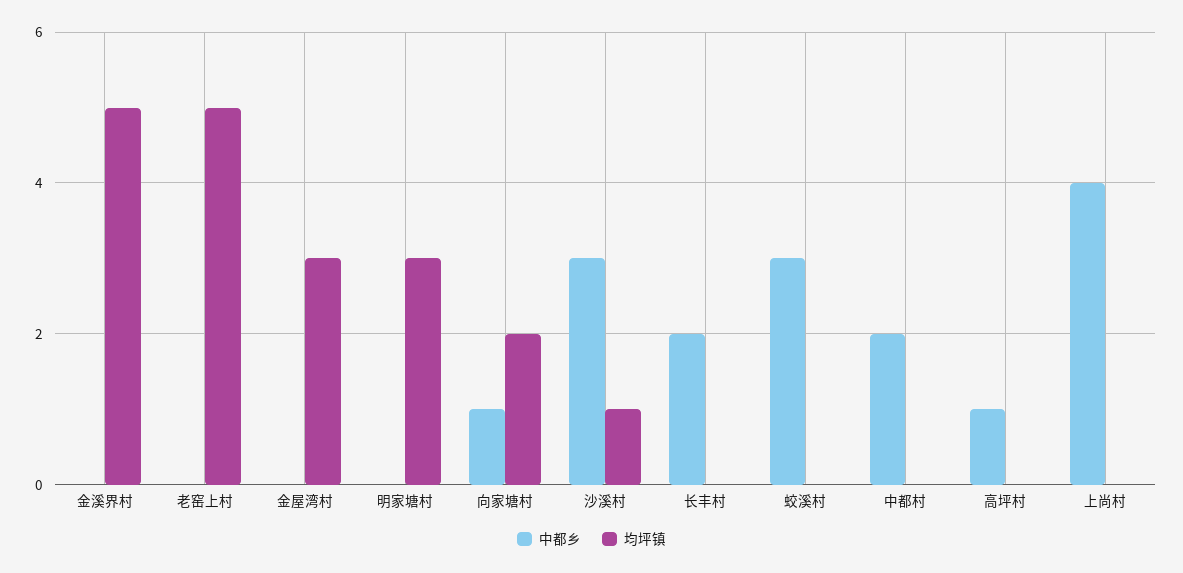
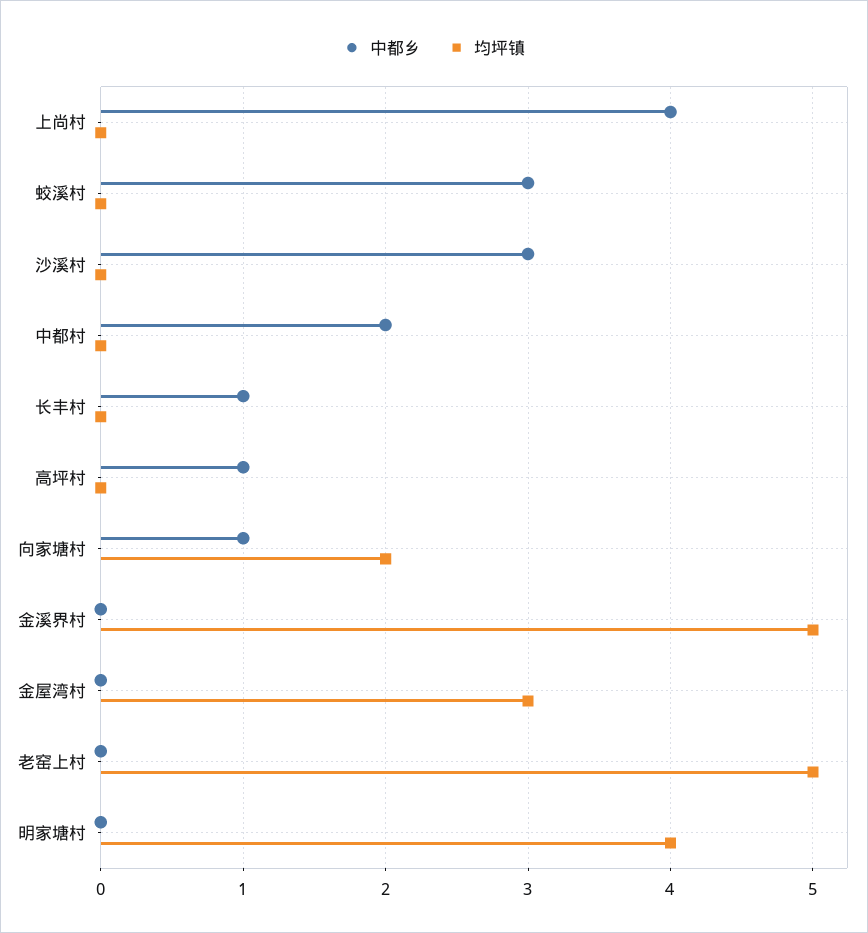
  {
    "中都乡": {
      "金溪界村": 0,
      "老窑上村": 0,
      "金屋湾村": 0,
      "明家塘村": 0,
      "向家塘村": 1,
      "沙溪村": 3,
-     "长丰村": 2,
+     "长丰村": 1,
      "蛟溪村": 3,
      "中都村": 2,
      "高坪村": 1,
      "上尚村": 4
    },
    "均坪镇": {
      "金溪界村": 5,
      "老窑上村": 5,
      "金屋湾村": 3,
-     "明家塘村": 3,
+     "明家塘村": 4,
      "向家塘村": 2,
-     "沙溪村": 1,
+     "沙溪村": 0,
      "长丰村": 0,
      "蛟溪村": 0,
      "中都村": 0,
      "高坪村": 0,
      "上尚村": 0
    }
  }

